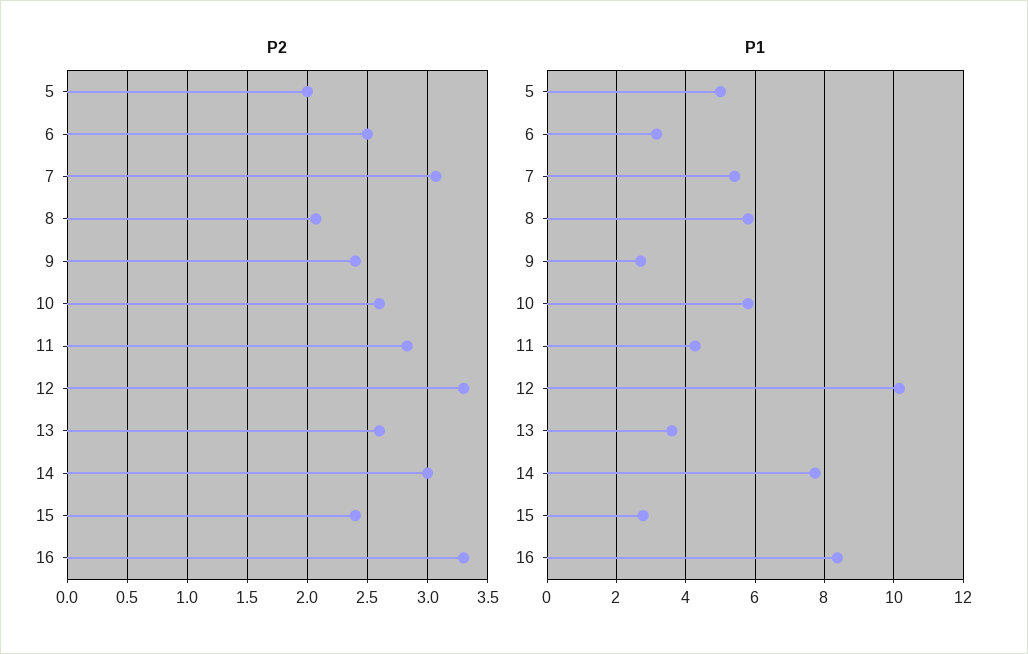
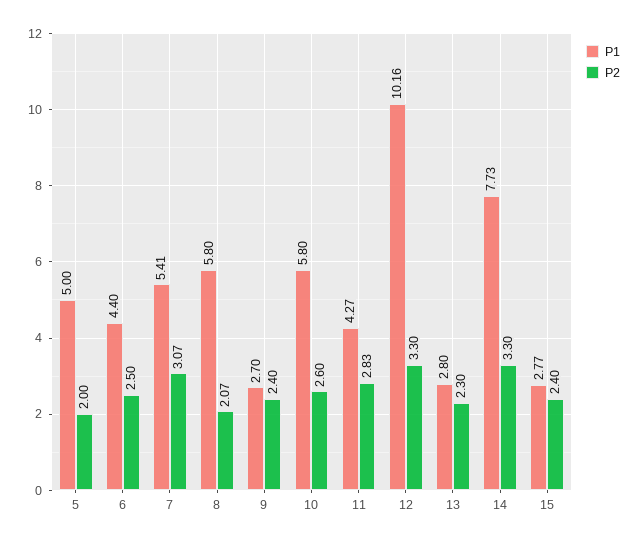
  {
    "P2": {
      "5": 2,
      "6": 2.5,
      "7": 3.07,
      "8": 2.07,
      "9": 2.4,
      "10": 2.6,
      "11": 2.83,
      "12": 3.3,
-     "13": 2.6,
+     "13": 2.3,
-     "14": 3,
+     "14": 3.3,
-     "15": 2.4,
+     "15": 2.4
-     "16": 3.3
    },
    "P1": {
      "5": 5,
-     "6": 3.2,
+     "6": 4.4,
      "7": 5.41,
      "8": 5.8,
      "9": 2.7,
      "10": 5.8,
      "11": 4.27,
      "12": 10.16,
-     "13": 3.6,
+     "13": 2.8,
      "14": 7.73,
-     "15": 2.77,
+     "15": 2.77
-     "16": 8.4
    }
  }

